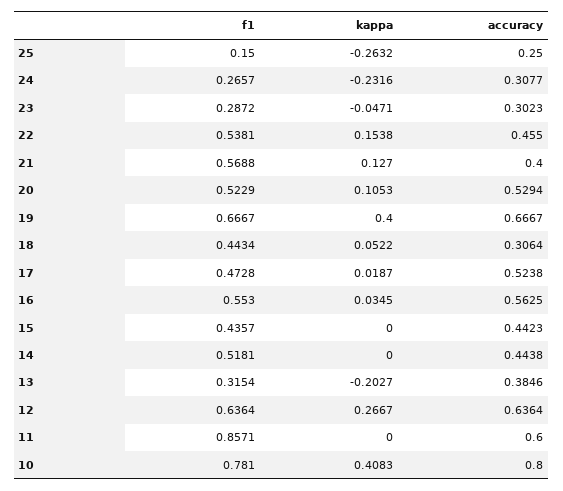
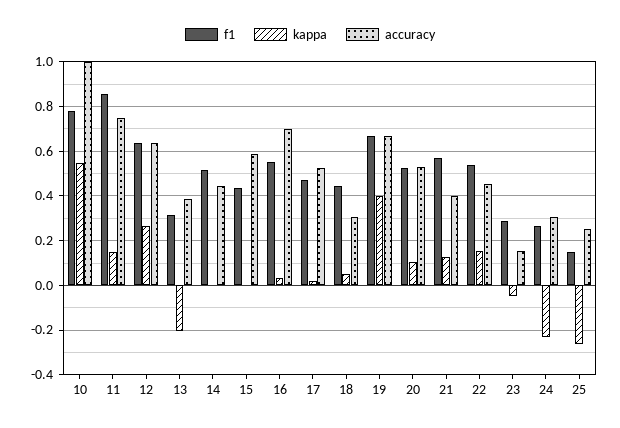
  {
    "f1": {
      "25": 0.15,
      "24": 0.2657,
      "23": 0.2872,
      "22": 0.5381,
      "21": 0.5688,
      "20": 0.5229,
      "19": 0.6667,
      "18": 0.4434,
      "17": 0.4728,
      "16": 0.553,
      "15": 0.4357,
      "14": 0.5181,
      "13": 0.3154,
      "12": 0.6364,
      "11": 0.8571,
      "10": 0.781
    },
    "kappa": {
      "25": -0.2632,
      "24": -0.2316,
      "23": -0.0471,
      "22": 0.1538,
      "21": 0.127,
      "20": 0.1053,
      "19": 0.4,
      "18": 0.0522,
      "17": 0.0187,
      "16": 0.0345,
      "15": 0,
      "14": 0,
      "13": -0.2027,
      "12": 0.2667,
-     "11": 0,
+     "11": 0.15,
-     "10": 0.4083
+     "10": 0.55
    },
    "accuracy": {
      "25": 0.25,
      "24": 0.3077,
-     "23": 0.3023,
+     "23": 0.15,
      "22": 0.455,
      "21": 0.4,
      "20": 0.5294,
      "19": 0.6667,
      "18": 0.3064,
      "17": 0.5238,
-     "16": 0.5625,
+     "16": 0.7,
-     "15": 0.4423,
+     "15": 0.6,
      "14": 0.4438,
      "13": 0.3846,
      "12": 0.6364,
-     "11": 0.6,
+     "11": 0.75,
-     "10": 0.8
+     "10": 1
    }
  }

